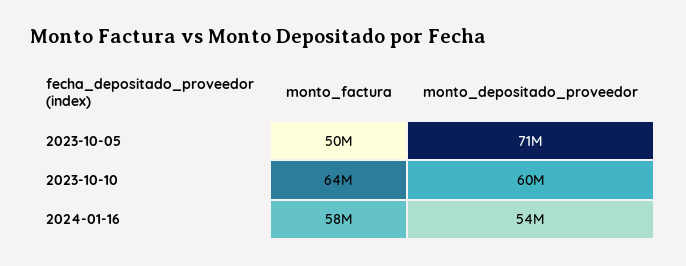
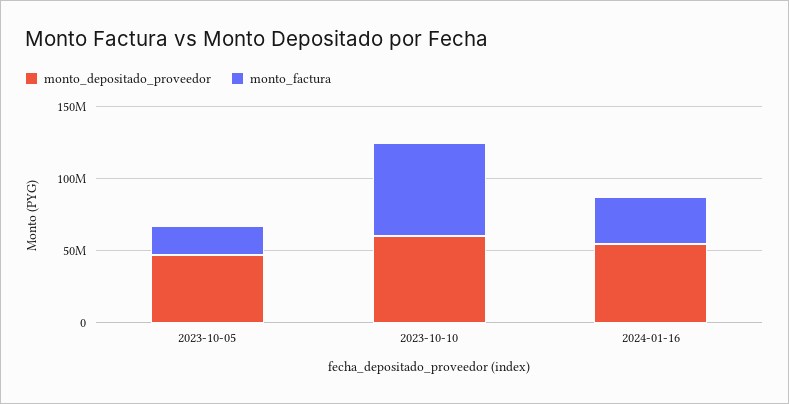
  {
    "monto_factura": {
-     "2023-10-05": 50000000,
+     "2023-10-05": 20000000,
      "2023-10-10": 64000000,
-     "2024-01-16": 58000000
+     "2024-01-16": 30000000
    },
    "monto_depositado_proveedor": {
-     "2023-10-05": 71000000,
+     "2023-10-05": 50000000,
      "2023-10-10": 60000000,
      "2024-01-16": 54000000
    }
  }

